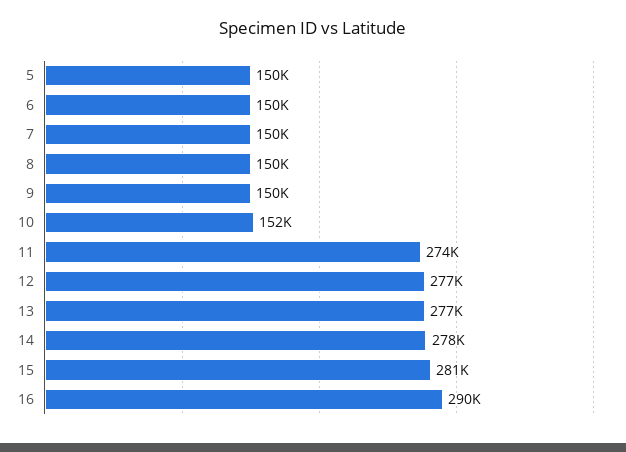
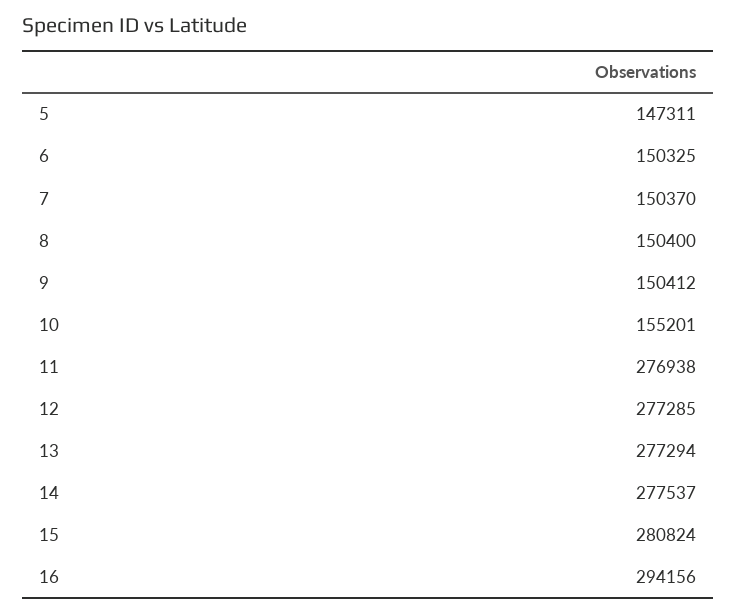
  {
-   "5": 150000,
+   "5": 147311,
    "6": 150325,
    "7": 150370,
    "8": 150400,
    "9": 150412,
-   "10": 152000,
+   "10": 155201,
-   "11": 274000,
+   "11": 276938,
    "12": 277285,
    "13": 277294,
    "14": 277537,
    "15": 280824,
-   "16": 290000
+   "16": 294156
  }

